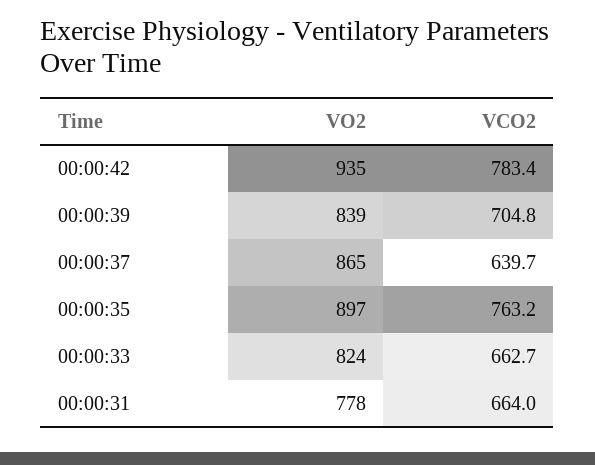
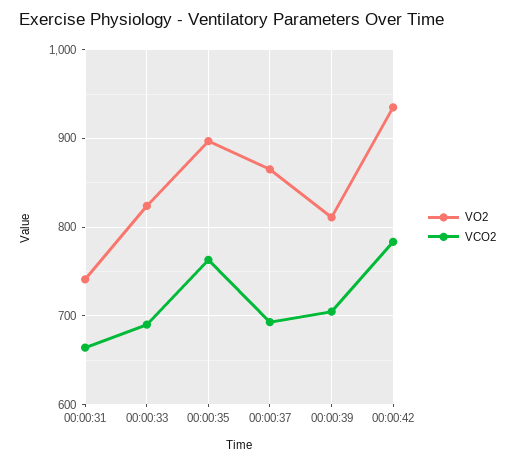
  {
    "VO2": {
      "00:00:42": 935,
-     "00:00:39": 839,
+     "00:00:39": 810,
      "00:00:37": 865,
      "00:00:35": 897,
      "00:00:33": 824,
-     "00:00:31": 778
+     "00:00:31": 740
    },
    "VCO2": {
      "00:00:42": 783.4,
      "00:00:39": 704.8,
-     "00:00:37": 639.7,
+     "00:00:37": 690,
      "00:00:35": 763.2,
-     "00:00:33": 662.7,
+     "00:00:33": 690,
      "00:00:31": 664
    }
  }

